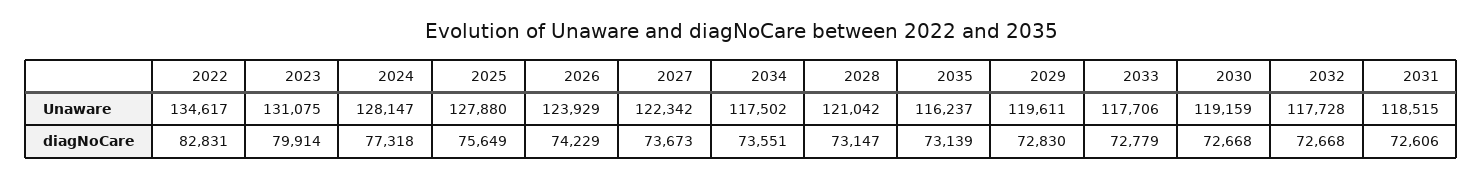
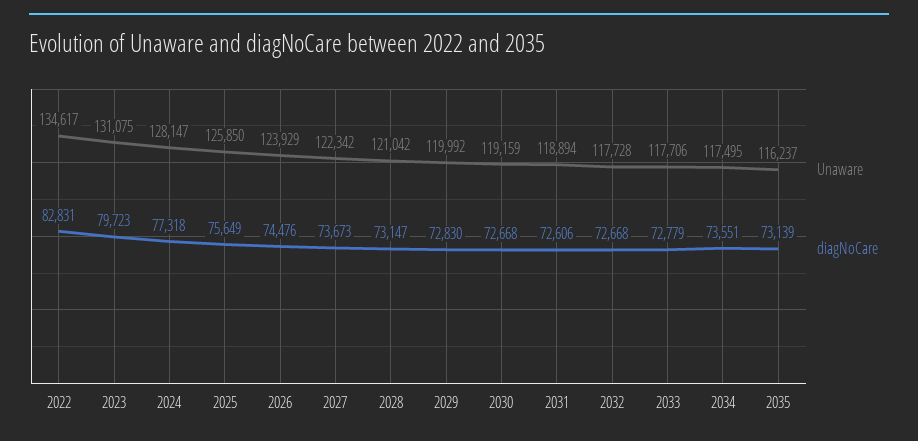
  {
    "Unaware": {
      "2022": 134617,
      "2023": 131075,
      "2024": 128147,
-     "2025": 127880,
+     "2025": 125850,
      "2026": 123929,
      "2027": 122342,
-     "2034": 117502,
+     "2034": 117495,
      "2028": 121042,
      "2035": 116237,
-     "2029": 119611,
+     "2029": 119992,
      "2033": 117706,
      "2030": 119159,
      "2032": 117728,
-     "2031": 118515
+     "2031": 118894
    },
    "diagNoCare": {
      "2022": 82831,
-     "2023": 79914,
+     "2023": 79723,
      "2024": 77318,
      "2025": 75649,
-     "2026": 74229,
+     "2026": 74476,
      "2027": 73673,
      "2034": 73551,
      "2028": 73147,
      "2035": 73139,
      "2029": 72830,
      "2033": 72779,
      "2030": 72668,
      "2032": 72668,
      "2031": 72606
    }
  }

